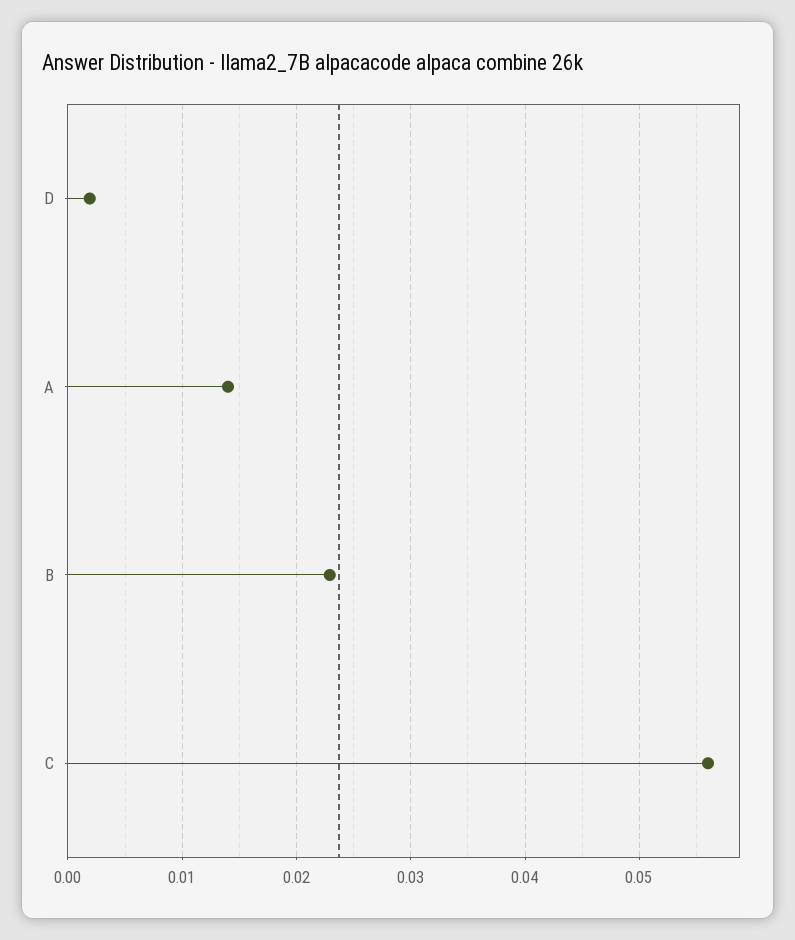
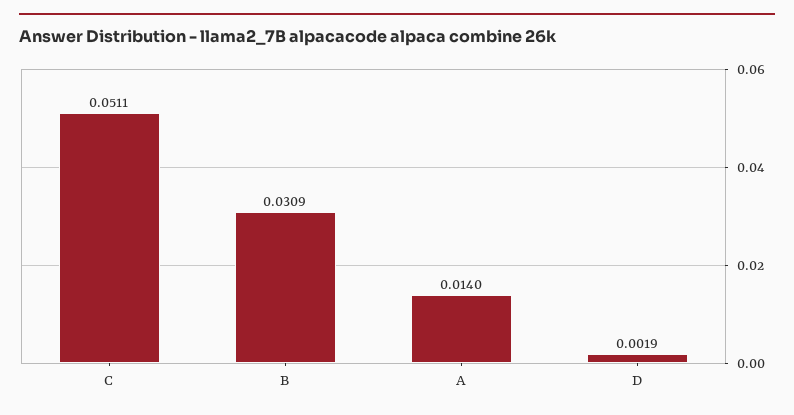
  {
    "D": 0.0019,
    "A": 0.014,
-   "B": 0.023,
+   "B": 0.0309,
-   "C": 0.056
+   "C": 0.0511
  }

